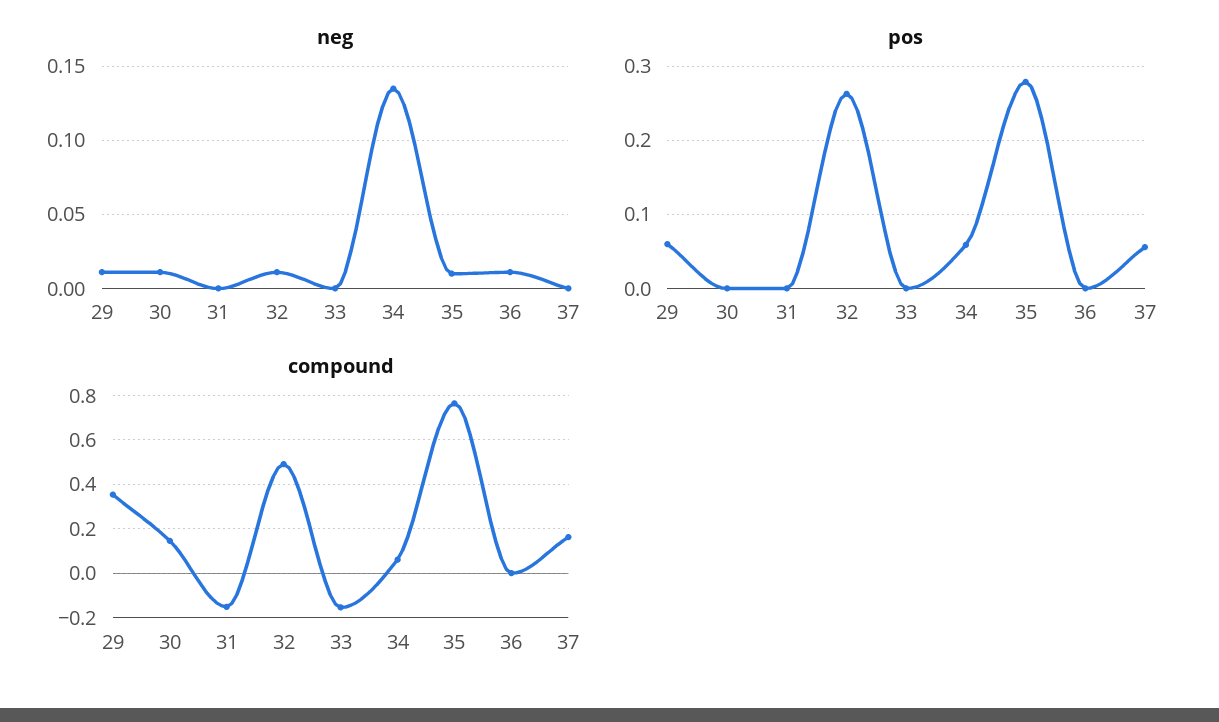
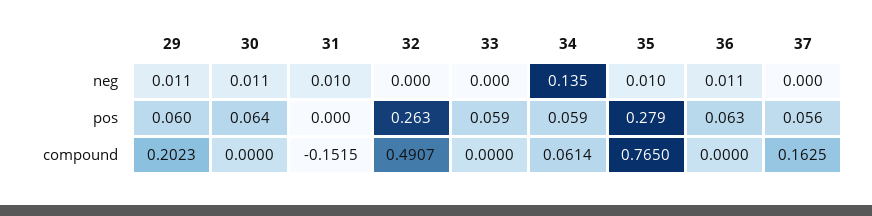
  {
    "neg": {
      "29": 0.011,
      "30": 0.011,
-     "31": 0,
+     "31": 0.01,
-     "32": 0.01,
+     "32": 0,
      "33": 0,
      "34": 0.135,
      "35": 0.01,
      "36": 0.011,
      "37": 0
    },
    "pos": {
      "29": 0.06,
-     "30": 0,
+     "30": 0.064,
      "31": 0,
      "32": 0.263,
-     "33": 0,
+     "33": 0.059,
      "34": 0.059,
      "35": 0.279,
-     "36": 0,
+     "36": 0.063,
      "37": 0.056
    },
    "compound": {
-     "29": 0.35,
+     "29": 0.2023,
-     "30": 0.15,
+     "30": 0,
      "31": -0.1515,
      "32": 0.4907,
-     "33": -0.15,
+     "33": 0,
      "34": 0.0614,
      "35": 0.765,
      "36": 0,
      "37": 0.1625
    }
  }

